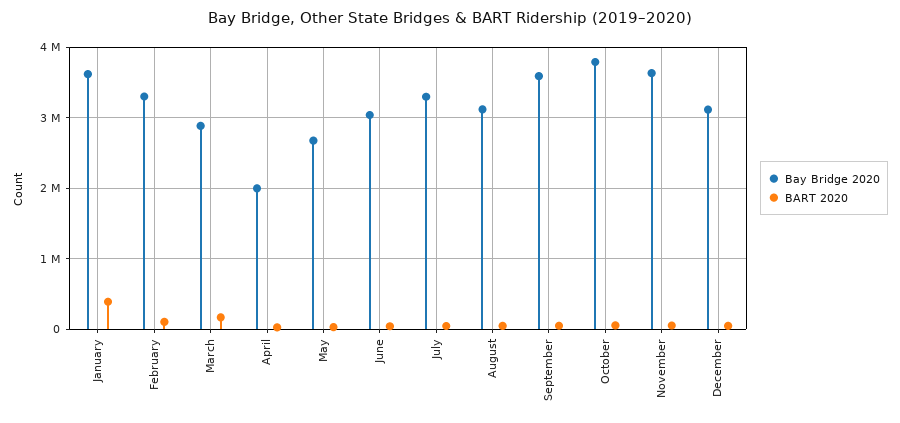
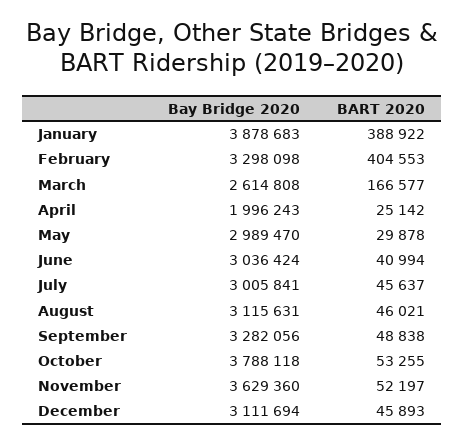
  {
    "Bay Bridge 2020": {
-     "January": 3600000,
+     "January": 3878683,
      "February": 3298098,
-     "March": 2900000,
+     "March": 2614808,
      "April": 1996243,
-     "May": 2700000,
+     "May": 2989470,
      "June": 3036424,
-     "July": 3300000,
+     "July": 3005841,
      "August": 3115631,
-     "September": 3600000,
+     "September": 3282056,
      "October": 3788118,
      "November": 3629360,
      "December": 3111694
    },
    "BART 2020": {
      "January": 388922,
-     "February": 100000,
+     "February": 404553,
      "March": 166577,
      "April": 25142,
      "May": 29878,
      "June": 40994,
      "July": 45637,
      "August": 46021,
      "September": 48838,
      "October": 53255,
      "November": 52197,
      "December": 45893
    }
  }

